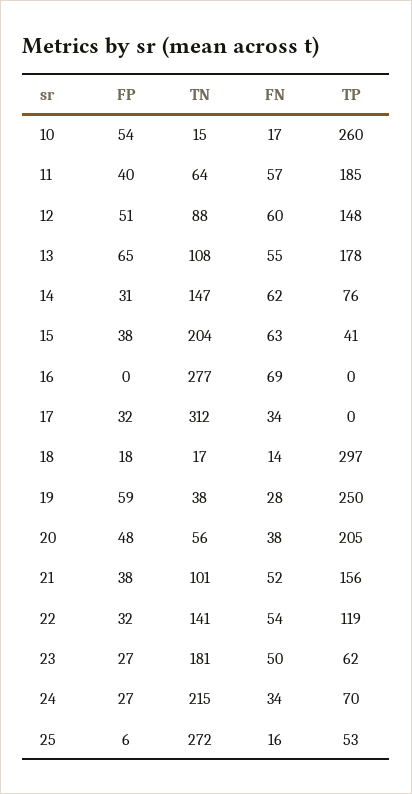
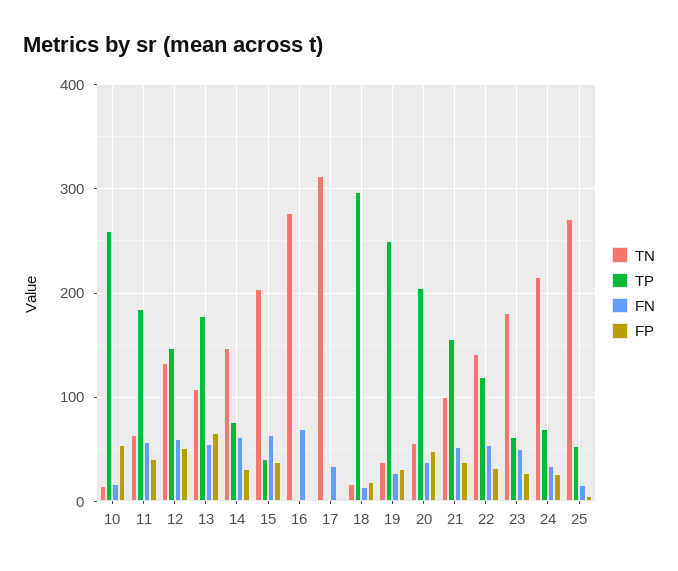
  {
    "FP": {
      "10": 54,
      "11": 40,
      "12": 51,
      "13": 65,
      "14": 31,
      "15": 38,
      "16": 0,
-     "17": 32,
+     "17": 0,
      "18": 18,
-     "19": 59,
+     "19": 30,
      "20": 48,
      "21": 38,
      "22": 32,
      "23": 27,
      "24": 27,
      "25": 6
    },
    "TN": {
      "10": 15,
      "11": 64,
-     "12": 88,
+     "12": 130,
      "13": 108,
      "14": 147,
      "15": 204,
      "16": 277,
      "17": 312,
      "18": 17,
      "19": 38,
      "20": 56,
      "21": 101,
      "22": 141,
      "23": 181,
      "24": 215,
      "25": 272
    },
    "FN": {
      "10": 17,
      "11": 57,
      "12": 60,
      "13": 55,
      "14": 62,
      "15": 63,
      "16": 69,
      "17": 34,
      "18": 14,
      "19": 28,
      "20": 38,
      "21": 52,
      "22": 54,
      "23": 50,
      "24": 34,
      "25": 16
    },
    "TP": {
      "10": 260,
      "11": 185,
      "12": 148,
      "13": 178,
      "14": 76,
      "15": 41,
      "16": 0,
      "17": 0,
      "18": 297,
      "19": 250,
      "20": 205,
      "21": 156,
      "22": 119,
      "23": 62,
      "24": 70,
      "25": 53
    }
  }

